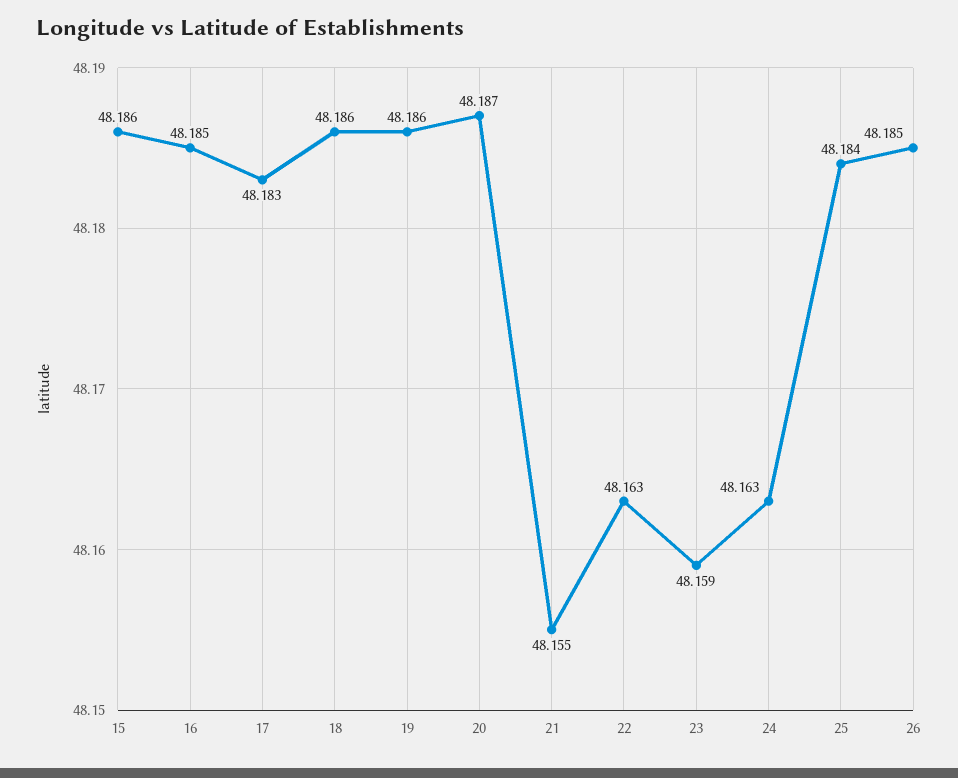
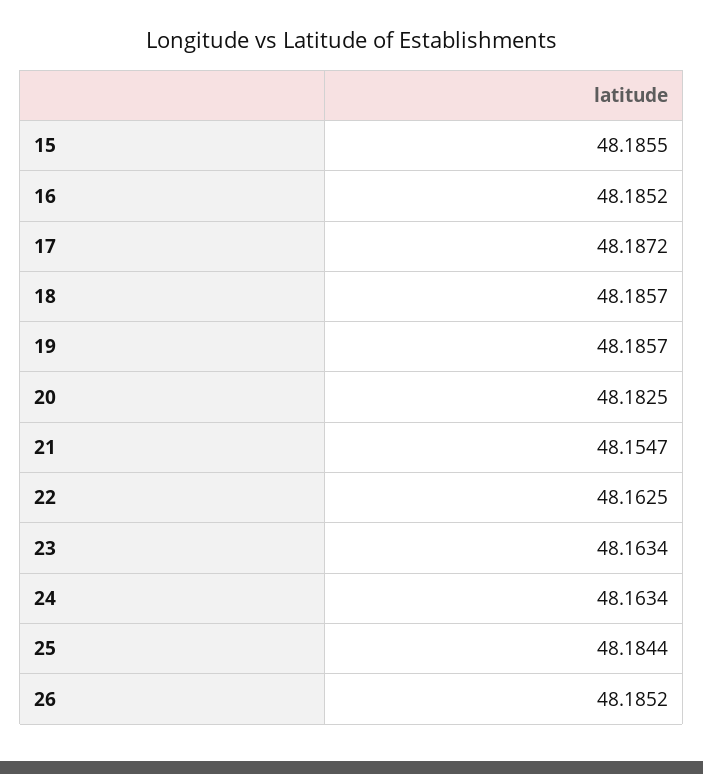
  {
    "15": 48.1855,
    "16": 48.1852,
-   "17": 48.183,
+   "17": 48.1872,
    "18": 48.1857,
    "19": 48.1857,
-   "20": 48.187,
+   "20": 48.1825,
    "21": 48.1547,
    "22": 48.1625,
-   "23": 48.159,
+   "23": 48.1634,
    "24": 48.1634,
    "25": 48.1844,
    "26": 48.1852
  }

